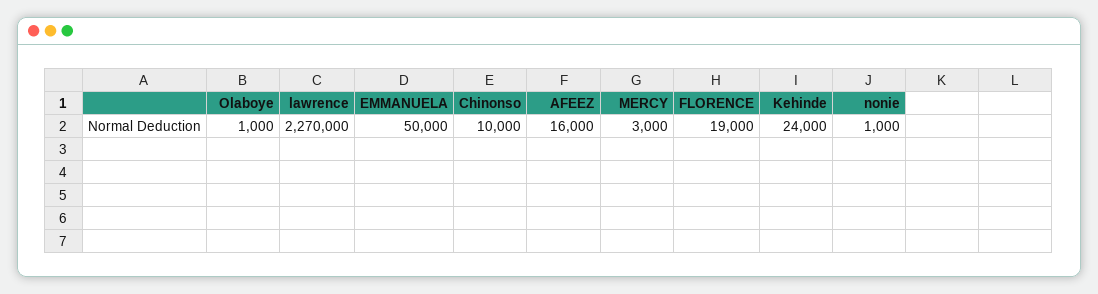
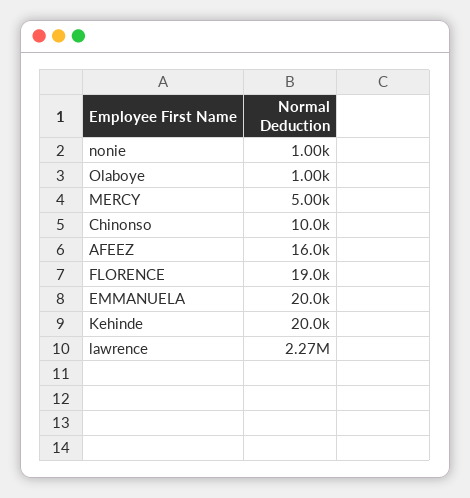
  {
    "Olaboye": 1000,
    "lawrence": 2270000,
-   "EMMANUELA": 50000,
+   "EMMANUELA": 20000,
    "Chinonso": 10000,
    "AFEEZ": 16000,
-   "MERCY": 3000,
+   "MERCY": 5000,
    "FLORENCE": 19000,
-   "Kehinde": 24000,
+   "Kehinde": 20000,
    "nonie": 1000
  }

